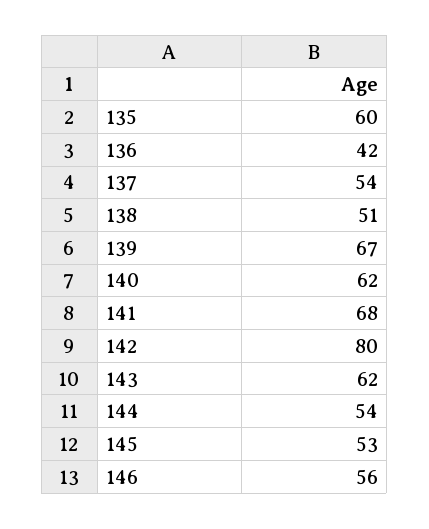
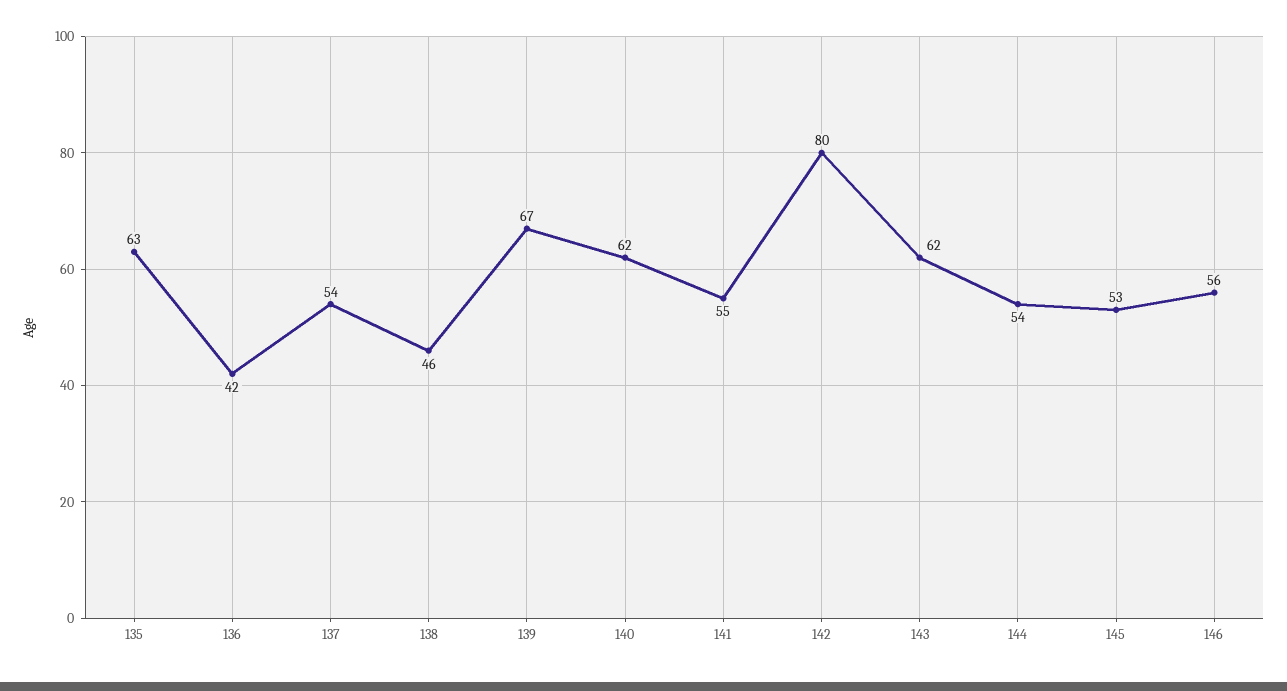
  {
-   "135": 60,
+   "135": 63,
    "136": 42,
    "137": 54,
-   "138": 51,
+   "138": 46,
    "139": 67,
    "140": 62,
-   "141": 68,
+   "141": 55,
    "142": 80,
    "143": 62,
    "144": 54,
    "145": 53,
    "146": 56
  }

